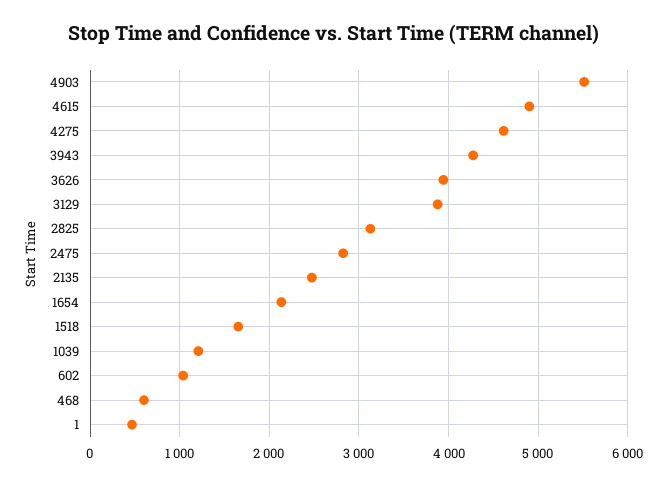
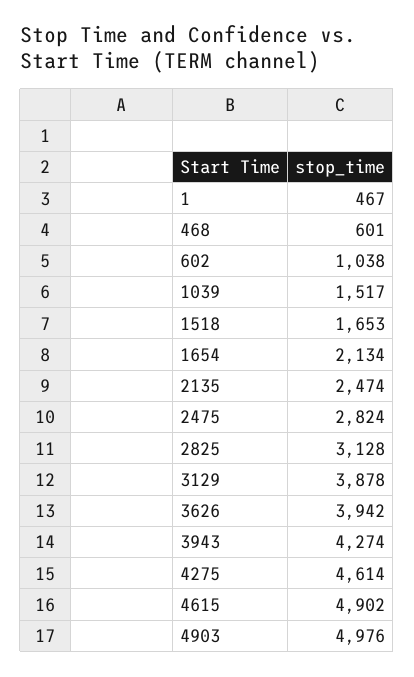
  {
-   "4903": 5500,
+   "4903": 4976,
    "4615": 4902,
    "4275": 4614,
    "3943": 4274,
    "3626": 3942,
    "3129": 3878,
    "2825": 3128,
    "2475": 2824,
    "2135": 2474,
    "1654": 2134,
    "1518": 1653,
-   "1039": 1200,
+   "1039": 1517,
    "602": 1038,
    "468": 601,
    "1": 467
  }

